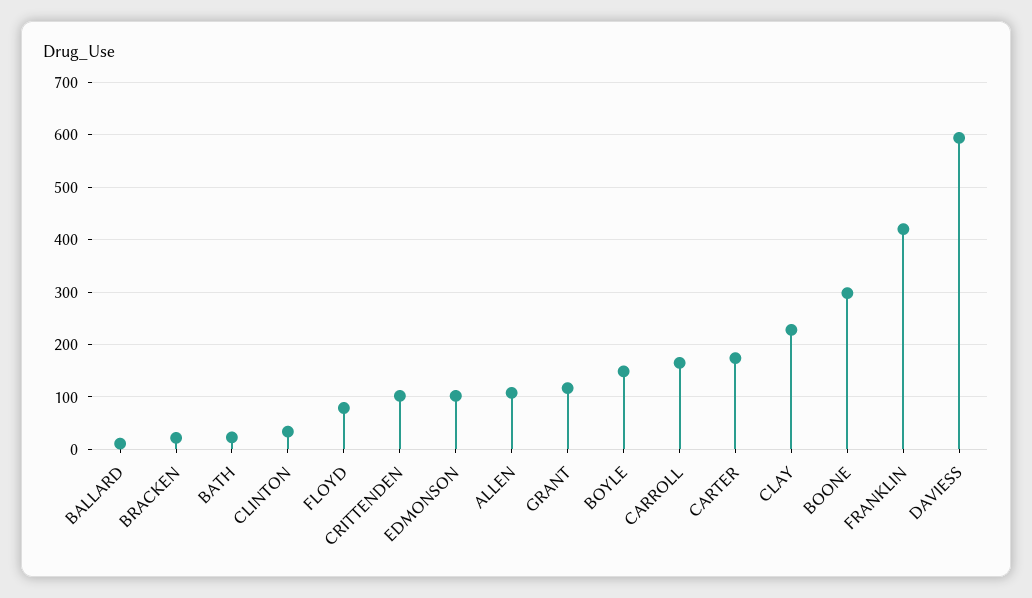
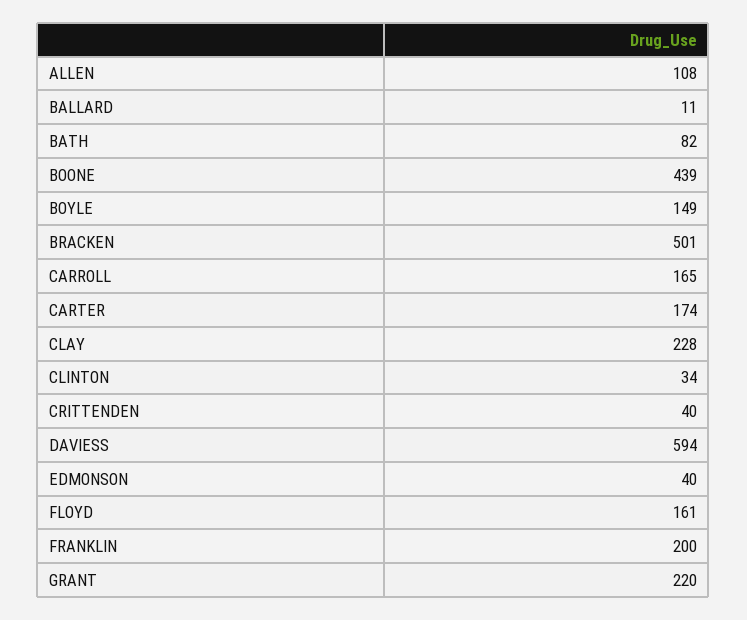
  {
    "BALLARD": 11,
-   "BRACKEN": 20,
+   "BRACKEN": 501,
-   "BATH": 20,
+   "BATH": 82,
    "CLINTON": 34,
-   "FLOYD": 80,
+   "FLOYD": 161,
-   "CRITTENDEN": 100,
+   "CRITTENDEN": 40,
-   "EDMONSON": 100,
+   "EDMONSON": 40,
    "ALLEN": 108,
-   "GRANT": 120,
+   "GRANT": 220,
    "BOYLE": 149,
    "CARROLL": 165,
    "CARTER": 174,
    "CLAY": 228,
-   "BOONE": 300,
+   "BOONE": 439,
-   "FRANKLIN": 420,
+   "FRANKLIN": 200,
    "DAVIESS": 594
  }

